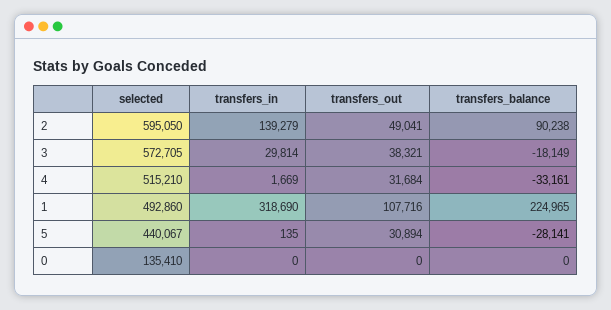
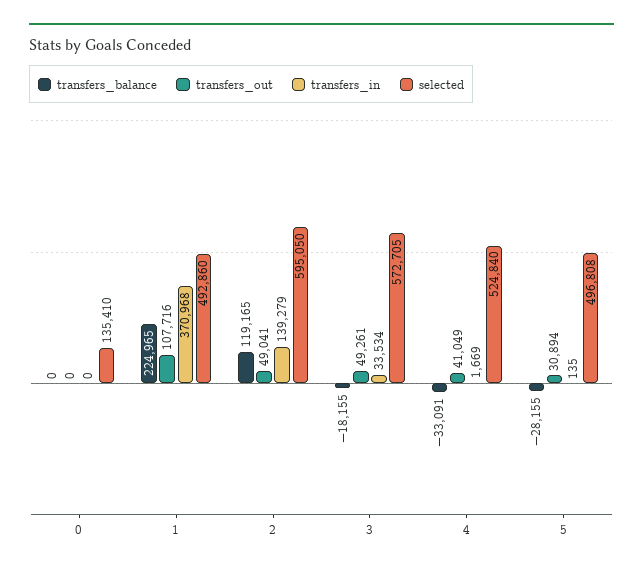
  {
    "selected": {
      "2": 595050,
      "3": 572705,
-     "4": 515210,
+     "4": 524840,
      "1": 492860,
-     "5": 440067,
+     "5": 496808,
      "0": 135410
    },
    "transfers_in": {
      "2": 139279,
-     "3": 29814,
+     "3": 33534,
      "4": 1669,
-     "1": 318690,
+     "1": 370968,
      "5": 135,
      "0": 0
    },
    "transfers_out": {
      "2": 49041,
-     "3": 38321,
+     "3": 49261,
-     "4": 31684,
+     "4": 41049,
      "1": 107716,
      "5": 30894,
      "0": 0
    },
    "transfers_balance": {
-     "2": 90238,
+     "2": 119165,
-     "3": -18149,
+     "3": -18155,
-     "4": -33161,
+     "4": -33091,
      "1": 224965,
-     "5": -28141,
+     "5": -28155,
      "0": 0
    }
  }

